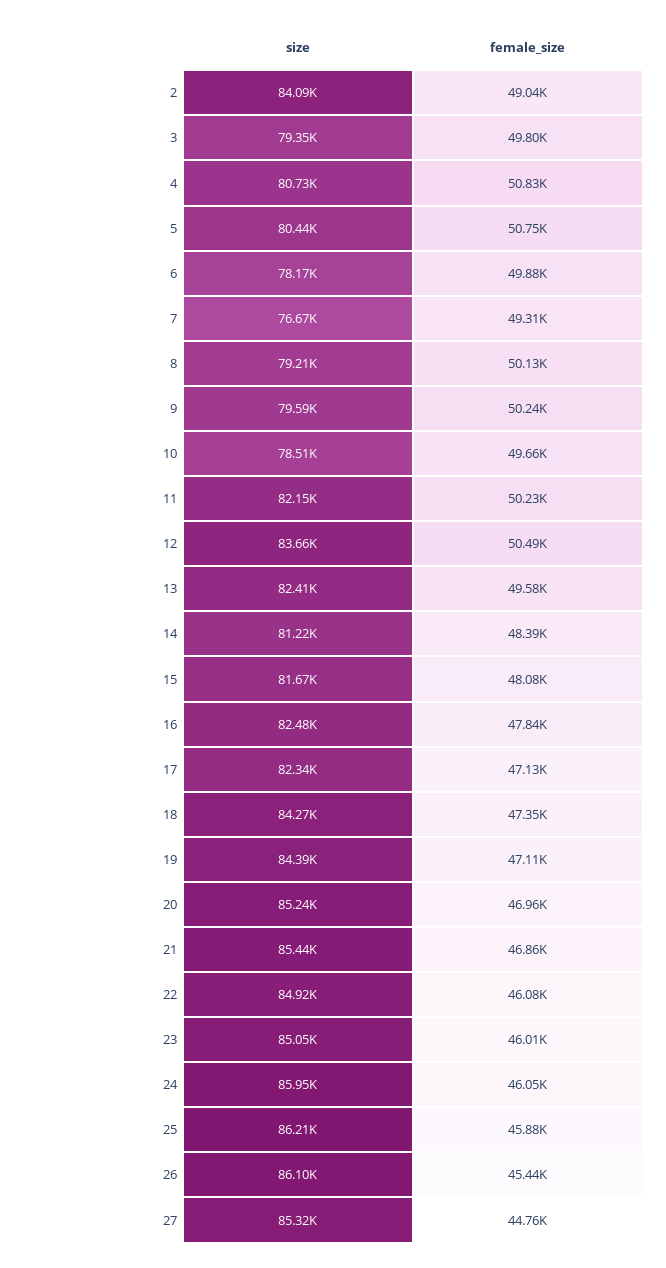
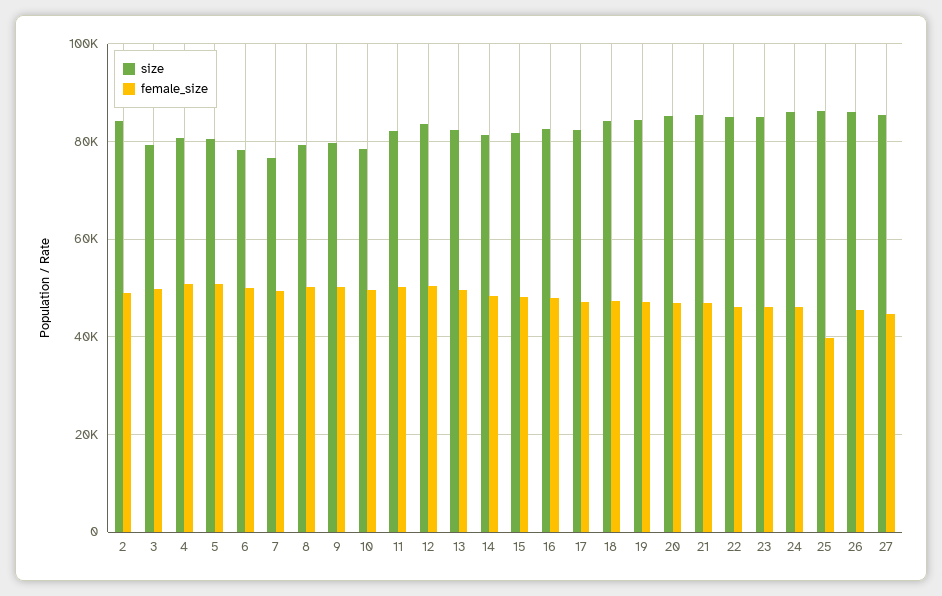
  {
    "size": {
      "2": 84090,
      "3": 79350,
      "4": 80730,
      "5": 80440,
      "6": 78170,
      "7": 76670,
      "8": 79210,
      "9": 79590,
      "10": 78510,
      "11": 82150,
      "12": 83660,
      "13": 82410,
      "14": 81220,
      "15": 81670,
      "16": 82480,
      "17": 82340,
      "18": 84270,
      "19": 84390,
      "20": 85240,
      "21": 85440,
      "22": 84920,
      "23": 85050,
      "24": 85950,
      "25": 86210,
      "26": 86100,
      "27": 85320
    },
    "female_size": {
      "2": 49040,
      "3": 49800,
      "4": 50830,
      "5": 50750,
      "6": 49880,
      "7": 49310,
      "8": 50130,
      "9": 50240,
      "10": 49660,
      "11": 50230,
      "12": 50490,
      "13": 49580,
      "14": 48390,
      "15": 48080,
      "16": 47840,
      "17": 47130,
      "18": 47350,
      "19": 47110,
      "20": 46960,
      "21": 46860,
      "22": 46080,
      "23": 46010,
      "24": 46050,
-     "25": 45880,
+     "25": 40000,
      "26": 45440,
      "27": 44760
    }
  }

